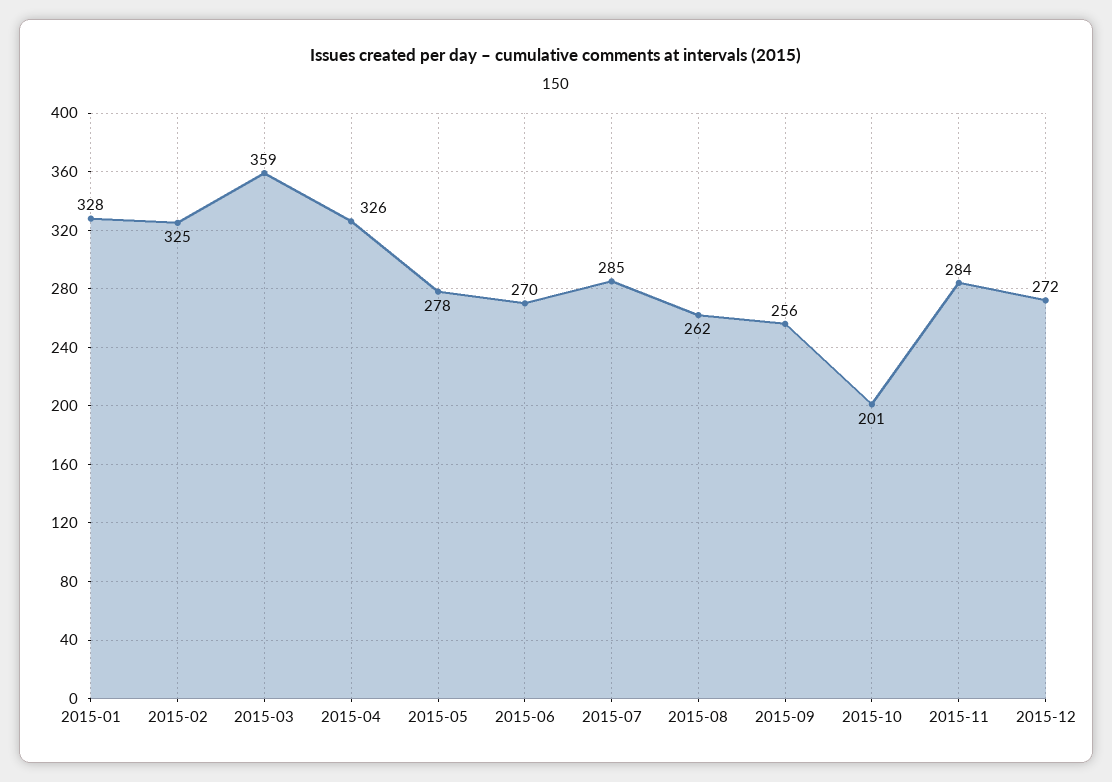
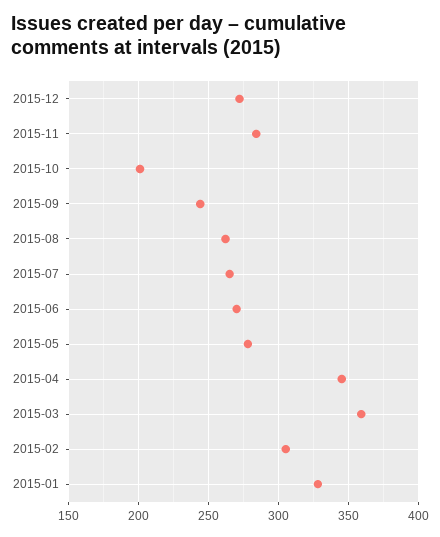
  {
    "2015-01": 328,
-   "2015-02": 325,
+   "2015-02": 305,
    "2015-03": 359,
-   "2015-04": 326,
+   "2015-04": 345,
    "2015-05": 278,
    "2015-06": 270,
-   "2015-07": 285,
+   "2015-07": 265,
    "2015-08": 262,
-   "2015-09": 256,
+   "2015-09": 245,
    "2015-10": 201,
    "2015-11": 284,
    "2015-12": 272
  }

